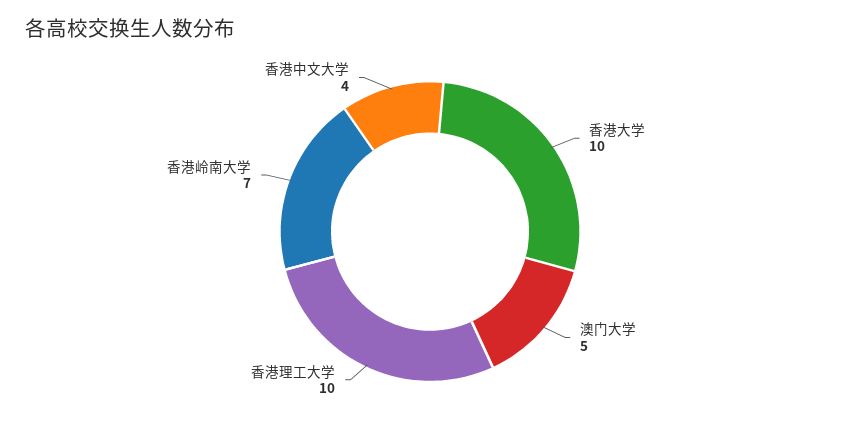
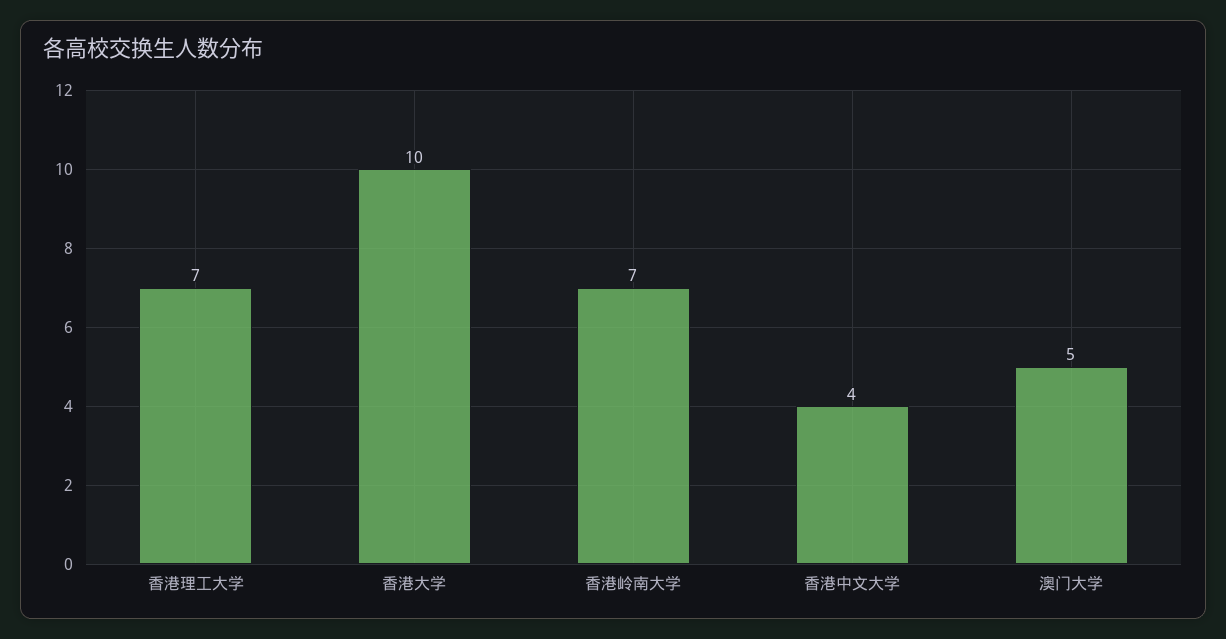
  {
    "香港大学": 10,
    "澳门大学": 5,
-   "香港理工大学": 10,
+   "香港理工大学": 7,
    "香港岭南大学": 7,
    "香港中文大学": 4
  }

